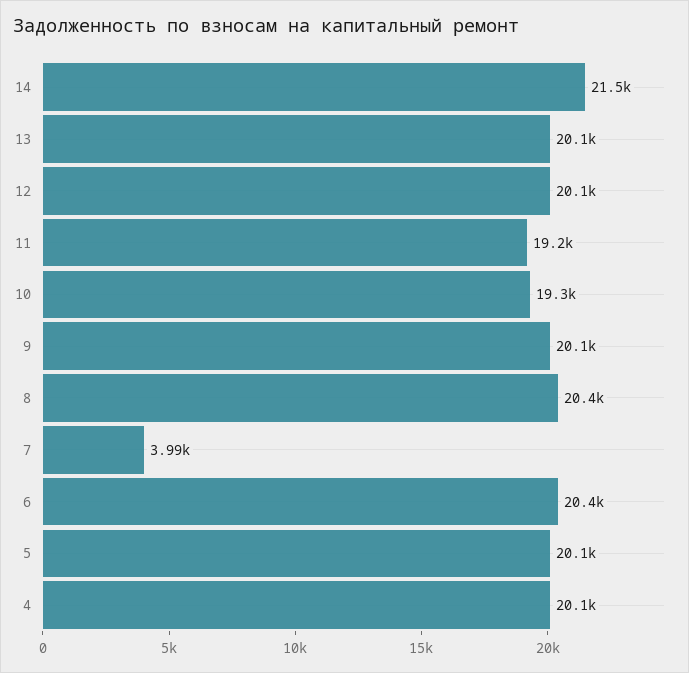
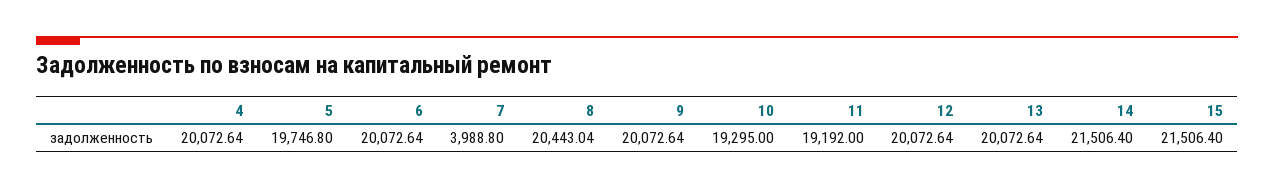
  {
    "14": 21506.4,
    "13": 20072.64,
    "12": 20072.64,
    "11": 19192,
    "10": 19295,
    "9": 20072.64,
    "8": 20443.04,
    "7": 3988.8,
-   "6": 20400,
+   "6": 20072.64,
-   "5": 20100,
+   "5": 19746.8,
-   "4": 20072.64
+   "4": 20072.64,
+   "15": 21506.4
  }

